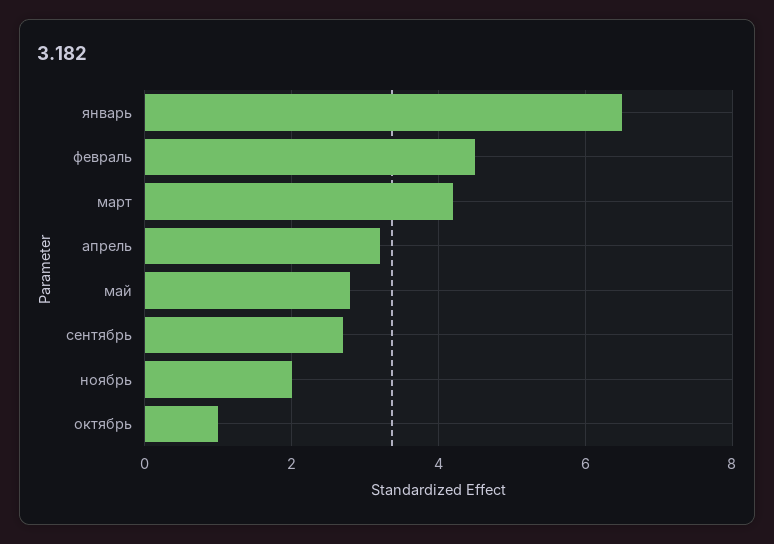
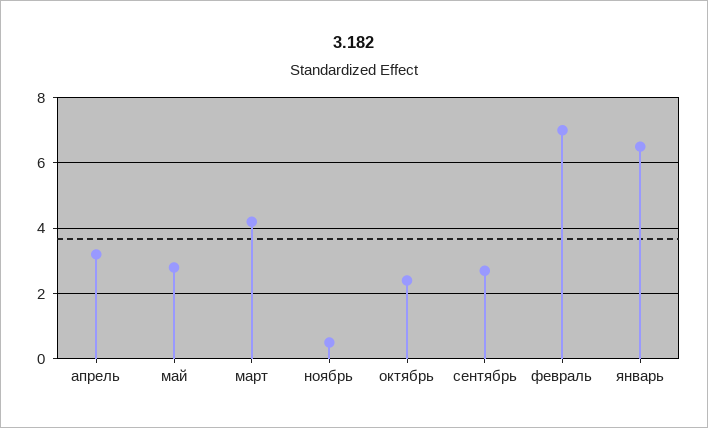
  {
    "январь": 6.5,
-   "февраль": 4.5,
+   "февраль": 7,
    "март": 4,
    "апрель": 3,
    "май": 3,
    "сентябрь": 2.5,
-   "ноябрь": 2,
+   "ноябрь": 0.5,
-   "октябрь": 1
+   "октябрь": 2.5
  }

